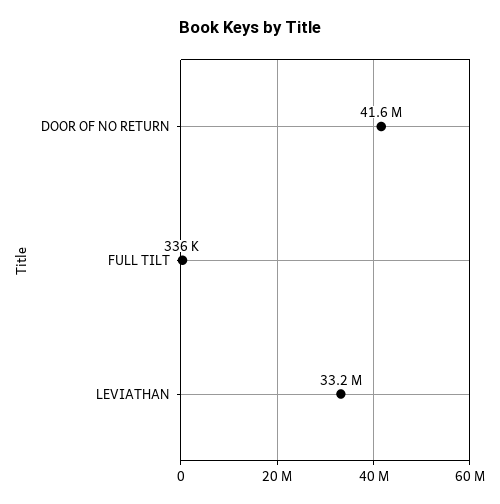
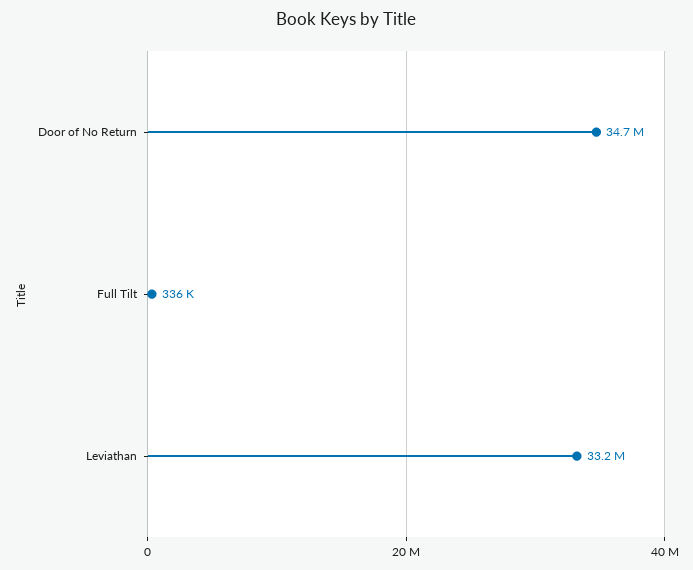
  {
-   "DOOR OF NO RETURN": 41600000,
+   "DOOR OF NO RETURN": 34700000,
    "FULL TILT": 336000,
    "LEVIATHAN": 33200000
  }

